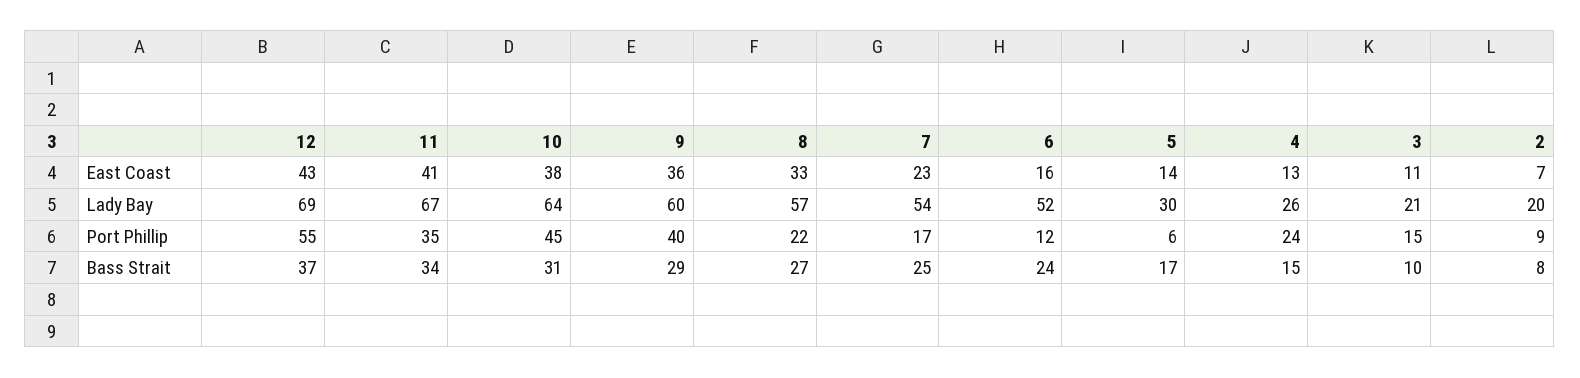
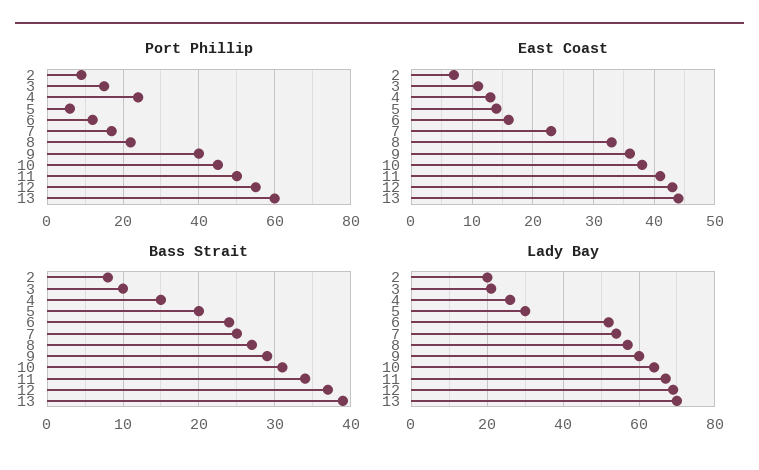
  {
    "East Coast": {
      "12": 43,
      "11": 41,
      "10": 38,
      "9": 36,
      "8": 33,
      "7": 23,
      "6": 16,
      "5": 14,
      "4": 13,
      "3": 11,
-     "2": 7
+     "2": 7,
+     "13": 44
    },
    "Lady Bay": {
      "12": 69,
      "11": 67,
      "10": 64,
      "9": 60,
      "8": 57,
      "7": 54,
      "6": 52,
      "5": 30,
      "4": 26,
      "3": 21,
-     "2": 20
+     "2": 20,
+     "13": 70
    },
    "Port Phillip": {
      "12": 55,
-     "11": 35,
+     "11": 50,
      "10": 45,
      "9": 40,
      "8": 22,
      "7": 17,
      "6": 12,
      "5": 6,
      "4": 24,
      "3": 15,
-     "2": 9
+     "2": 9,
+     "13": 60
    },
    "Bass Strait": {
      "12": 37,
      "11": 34,
      "10": 31,
      "9": 29,
      "8": 27,
      "7": 25,
      "6": 24,
-     "5": 17,
+     "5": 20,
      "4": 15,
      "3": 10,
-     "2": 8
+     "2": 8,
+     "13": 39
    }
  }

